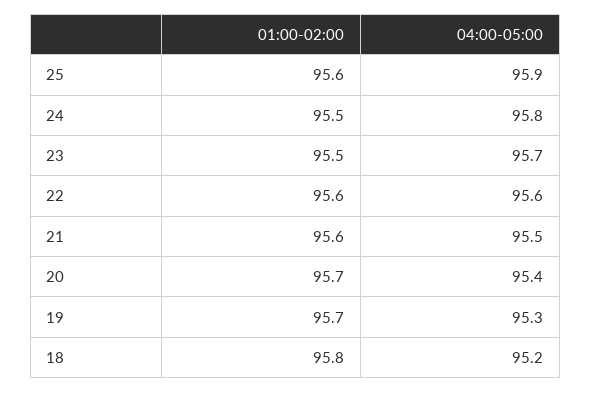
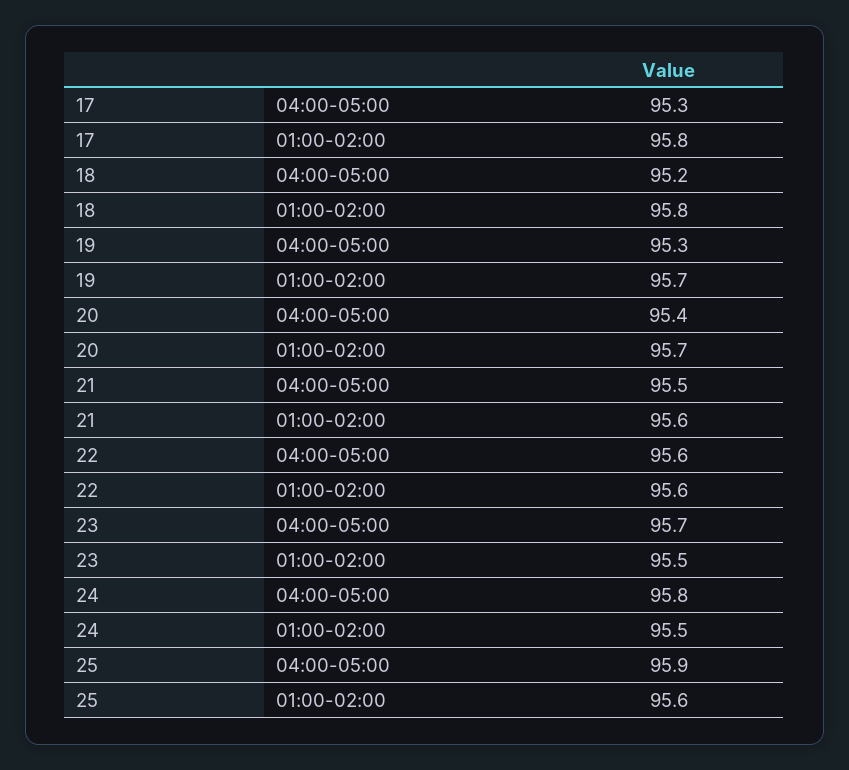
  {
    "01:00-02:00": {
      "25": 95.6,
      "24": 95.5,
      "23": 95.5,
      "22": 95.6,
      "21": 95.6,
      "20": 95.7,
      "19": 95.7,
-     "18": 95.8
+     "18": 95.8,
+     "17": 95.8
    },
    "04:00-05:00": {
      "25": 95.9,
      "24": 95.8,
      "23": 95.7,
      "22": 95.6,
      "21": 95.5,
      "20": 95.4,
      "19": 95.3,
-     "18": 95.2
+     "18": 95.2,
+     "17": 95.3
    }
  }

